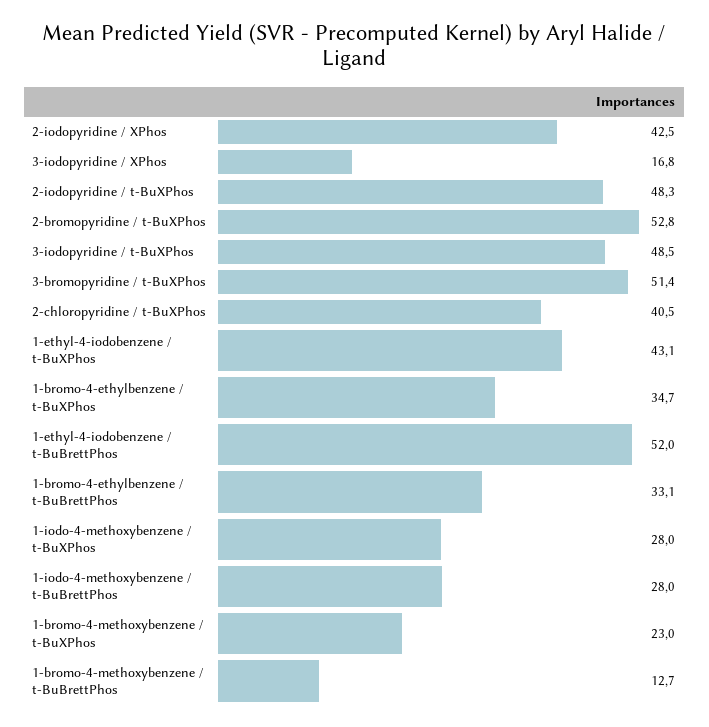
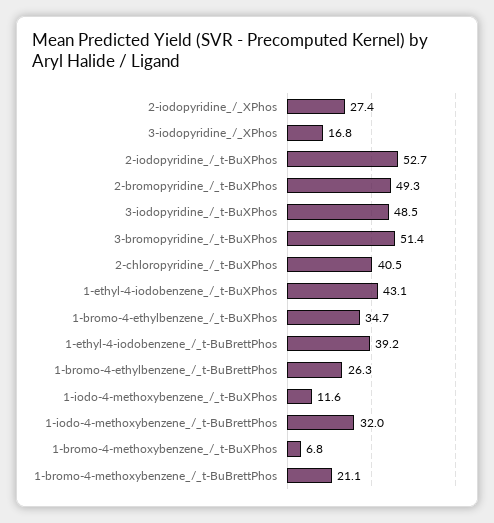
  {
-   "2-iodopyridine / XPhos": 42.5,
+   "2-iodopyridine / XPhos": 27.4,
    "3-iodopyridine / XPhos": 16.8,
-   "2-iodopyridine / t-BuXPhos": 48.3,
+   "2-iodopyridine / t-BuXPhos": 52.7,
-   "2-bromopyridine / t-BuXPhos": 52.8,
+   "2-bromopyridine / t-BuXPhos": 49.3,
    "3-iodopyridine / t-BuXPhos": 48.5,
    "3-bromopyridine / t-BuXPhos": 51.4,
    "2-chloropyridine / t-BuXPhos": 40.5,
    "1-ethyl-4-iodobenzene / t-BuXPhos": 43.1,
    "1-bromo-4-ethylbenzene / t-BuXPhos": 34.7,
-   "1-ethyl-4-iodobenzene / t-BuBrettPhos": 52,
+   "1-ethyl-4-iodobenzene / t-BuBrettPhos": 39.2,
-   "1-bromo-4-ethylbenzene / t-BuBrettPhos": 33.1,
+   "1-bromo-4-ethylbenzene / t-BuBrettPhos": 26.3,
-   "1-iodo-4-methoxybenzene / t-BuXPhos": 28,
+   "1-iodo-4-methoxybenzene / t-BuXPhos": 11.6,
-   "1-iodo-4-methoxybenzene / t-BuBrettPhos": 28,
+   "1-iodo-4-methoxybenzene / t-BuBrettPhos": 32,
-   "1-bromo-4-methoxybenzene / t-BuXPhos": 23,
+   "1-bromo-4-methoxybenzene / t-BuXPhos": 6.8,
-   "1-bromo-4-methoxybenzene / t-BuBrettPhos": 12.7
+   "1-bromo-4-methoxybenzene / t-BuBrettPhos": 21.1
  }

